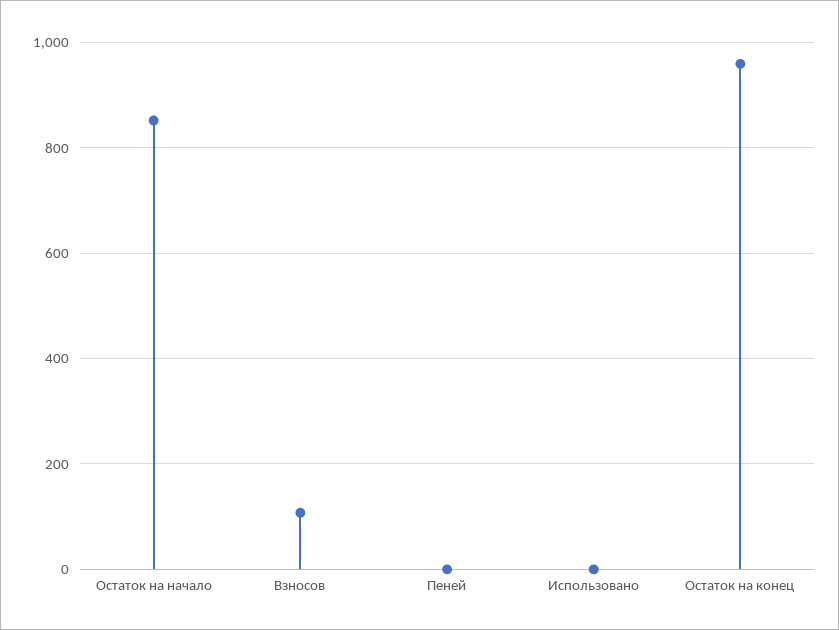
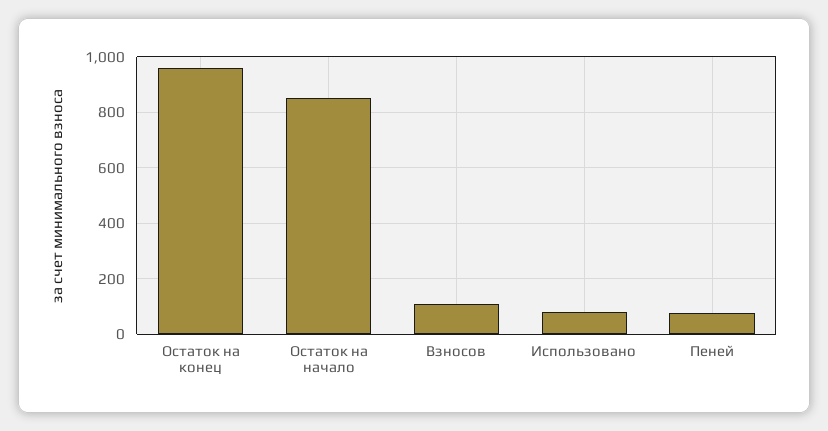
  {
    "Остаток на начало": 860,
    "Взносов": 100,
-   "Пеней": 0,
+   "Пеней": 75,
-   "Использовано": 0,
+   "Использовано": 75,
    "Остаток на конец": 960
  }

